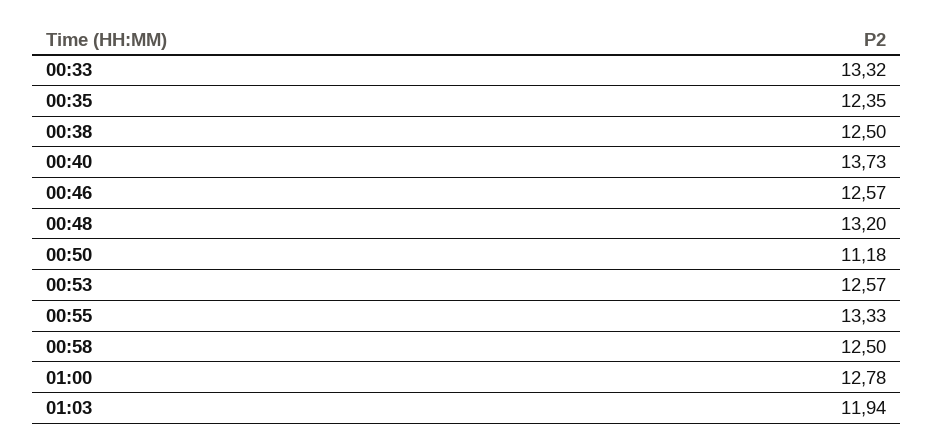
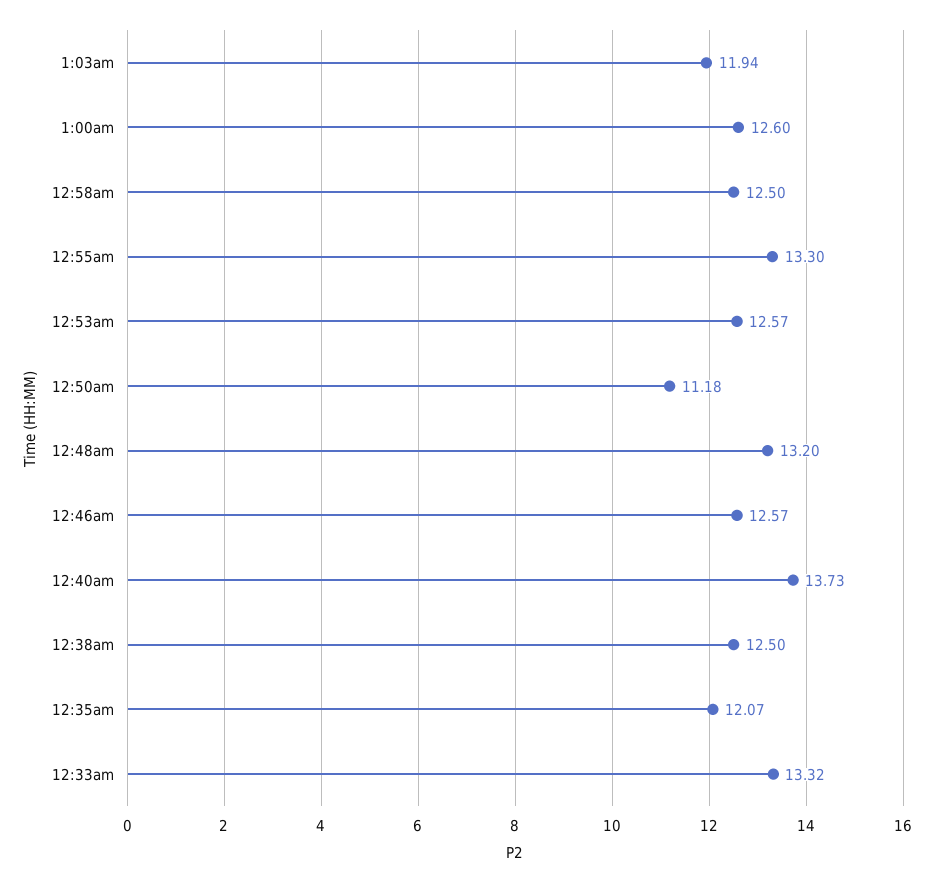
  {
    "00:33": 13.32,
-   "00:35": 12.35,
+   "00:35": 12.07,
    "00:38": 12.5,
    "00:40": 13.73,
    "00:46": 12.57,
    "00:48": 13.2,
    "00:50": 11.18,
    "00:53": 12.57,
-   "00:55": 13.33,
+   "00:55": 13.3,
    "00:58": 12.5,
-   "01:00": 12.78,
+   "01:00": 12.6,
    "01:03": 11.94
  }

